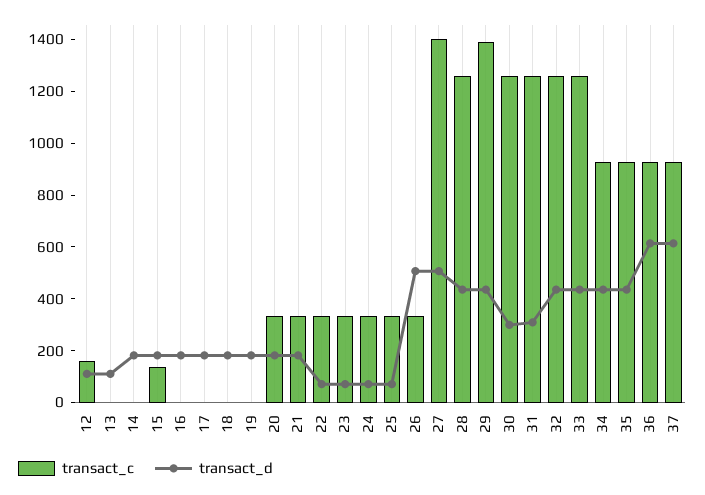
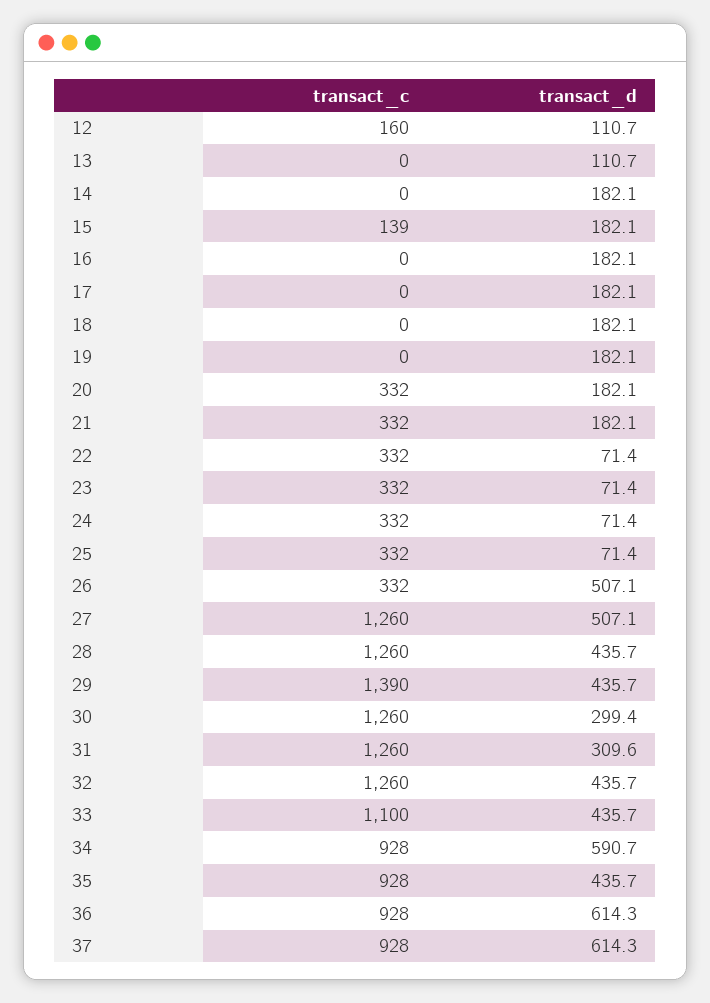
  {
    "transact_c": {
      "12": 160,
      "13": 0,
      "14": 0,
      "15": 139,
      "16": 0,
      "17": 0,
      "18": 0,
      "19": 0,
      "20": 332,
      "21": 332,
      "22": 332,
      "23": 332,
      "24": 332,
      "25": 332,
      "26": 332,
-     "27": 1400,
+     "27": 1260,
      "28": 1260,
      "29": 1390,
      "30": 1260,
      "31": 1260,
      "32": 1260,
-     "33": 1250,
+     "33": 1100,
      "34": 928,
      "35": 928,
      "36": 928,
      "37": 928
    },
    "transact_d": {
      "12": 110.7,
      "13": 110.7,
      "14": 182.1,
      "15": 182.1,
      "16": 182.1,
      "17": 182.1,
      "18": 182.1,
      "19": 182.1,
      "20": 182.1,
      "21": 182.1,
      "22": 71.4,
      "23": 71.4,
      "24": 71.4,
      "25": 71.4,
      "26": 507.1,
      "27": 507.1,
      "28": 435.7,
      "29": 435.7,
      "30": 299.4,
      "31": 309.6,
      "32": 435.7,
      "33": 435.7,
-     "34": 450,
+     "34": 590.7,
      "35": 435.7,
      "36": 614.3,
      "37": 614.3
    }
  }

